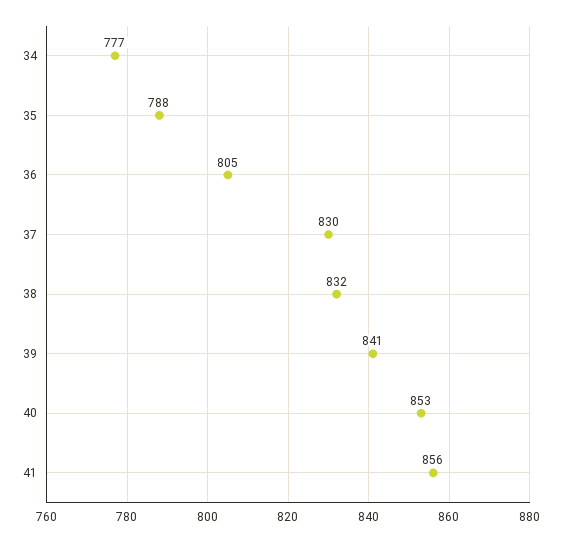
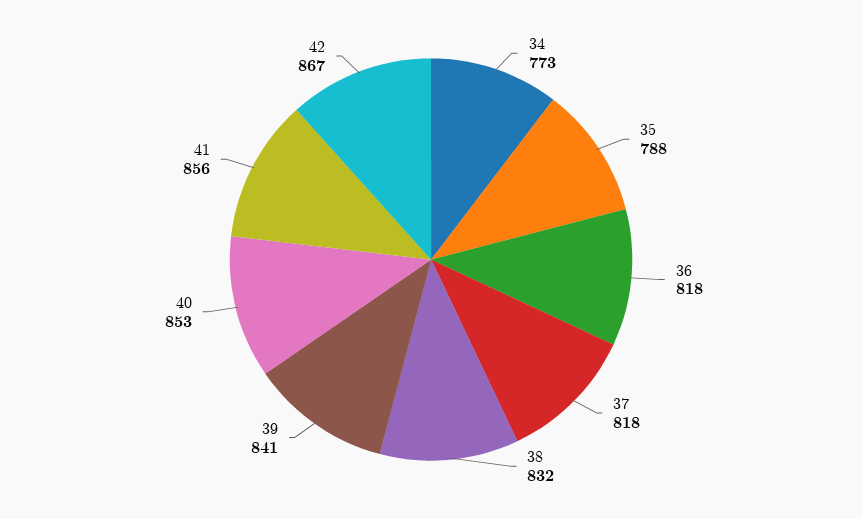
  {
-   "34": 777,
+   "34": 773,
    "35": 788,
-   "36": 805,
+   "36": 818,
-   "37": 830,
+   "37": 818,
    "38": 832,
    "39": 841,
    "40": 853,
-   "41": 856
+   "41": 856,
+   "42": 867
  }

